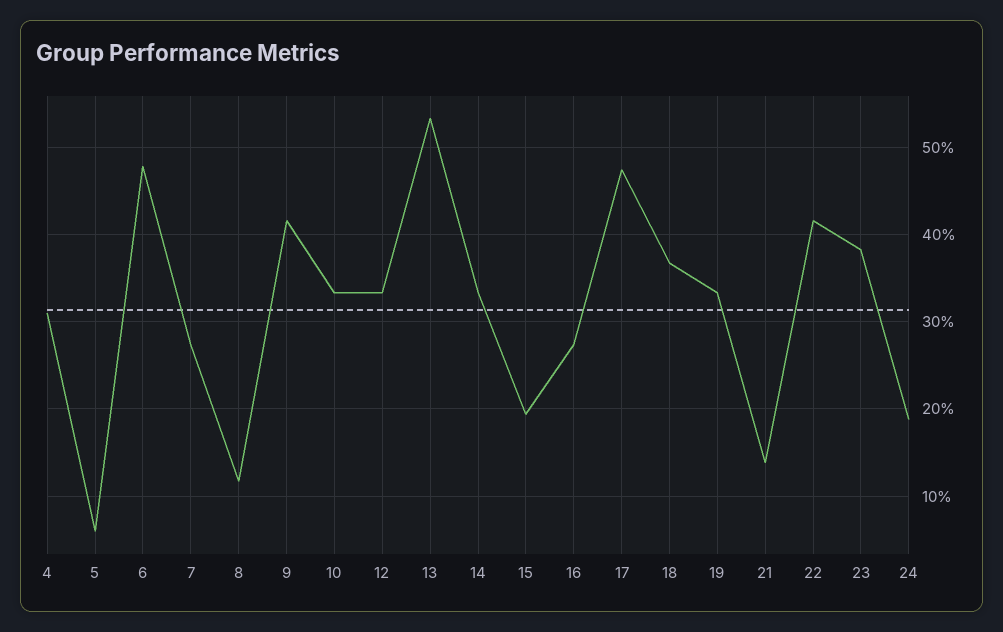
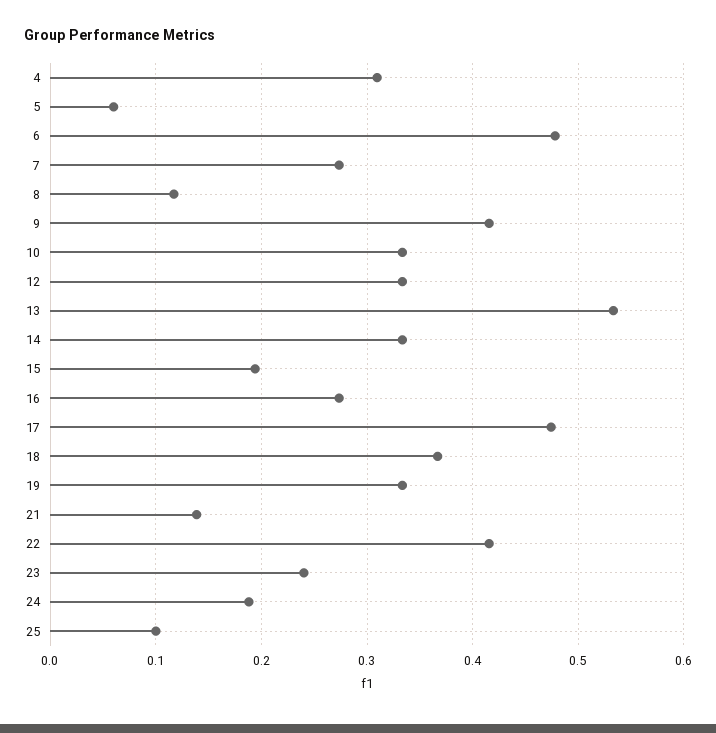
  {
    "4": 0.31,
    "5": 0.06,
    "6": 0.48,
    "7": 0.27,
    "8": 0.12,
    "9": 0.42,
    "10": 0.33,
    "12": 0.33,
    "13": 0.53,
    "14": 0.33,
    "15": 0.19,
    "16": 0.27,
    "17": 0.47,
    "18": 0.37,
    "19": 0.33,
    "21": 0.14,
    "22": 0.42,
-   "23": 0.38,
+   "23": 0.24,
-   "24": 0.19
+   "24": 0.19,
+   "25": 0.1
  }

